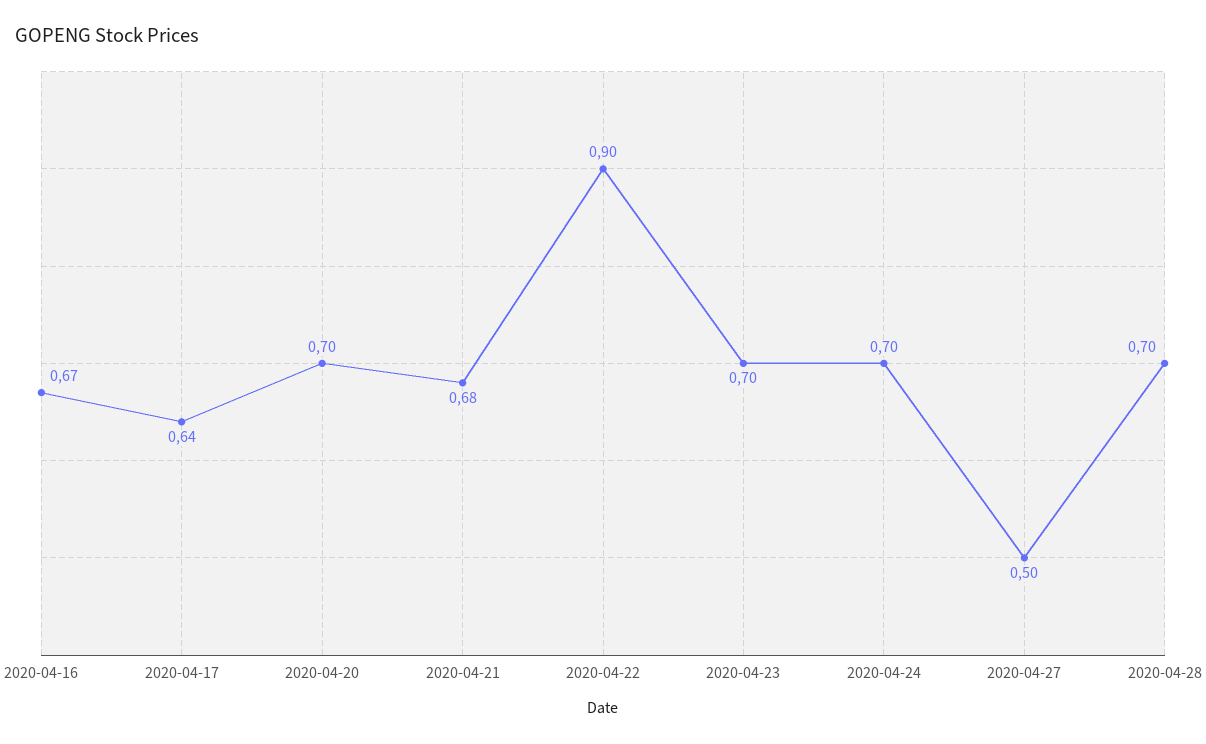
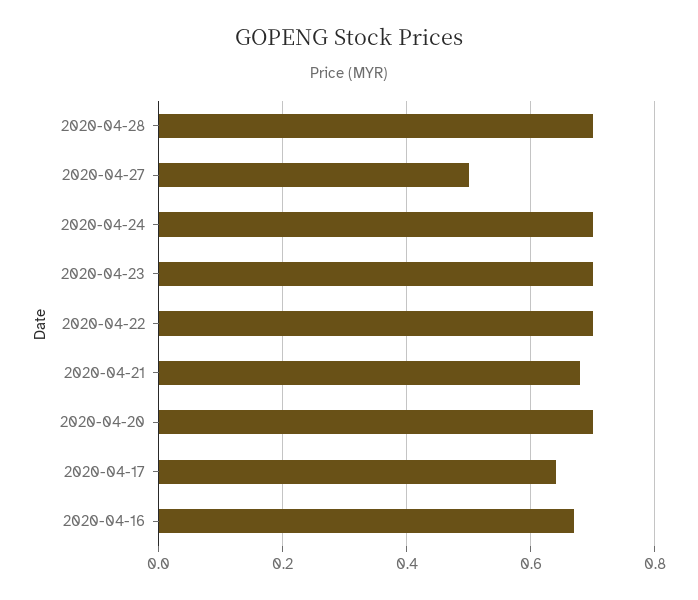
  {
    "2020-04-16": 0.67,
    "2020-04-17": 0.64,
    "2020-04-20": 0.7,
    "2020-04-21": 0.68,
-   "2020-04-22": 0.9,
+   "2020-04-22": 0.7,
    "2020-04-23": 0.7,
    "2020-04-24": 0.7,
    "2020-04-27": 0.5,
    "2020-04-28": 0.7
  }

